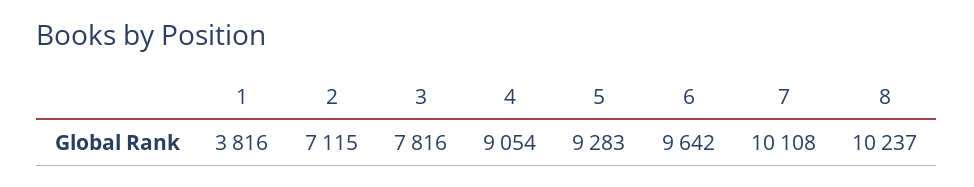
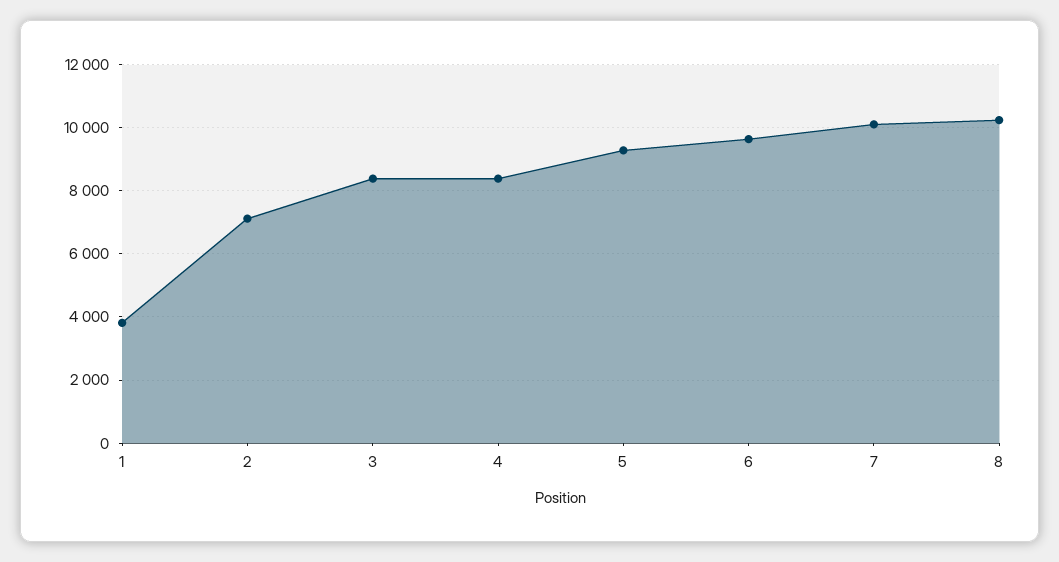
  {
    "1": 3816,
    "2": 7115,
-   "3": 7816,
+   "3": 8400,
-   "4": 9054,
+   "4": 8400,
    "5": 9283,
    "6": 9642,
    "7": 10108,
    "8": 10237
  }

